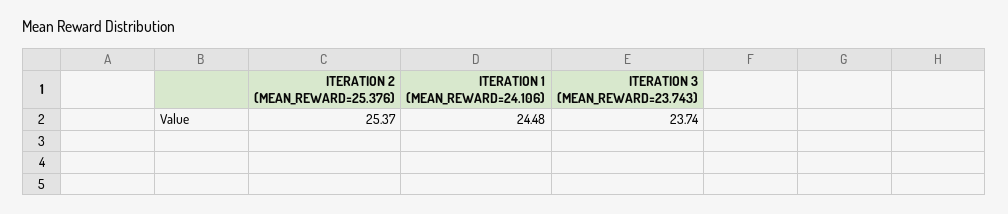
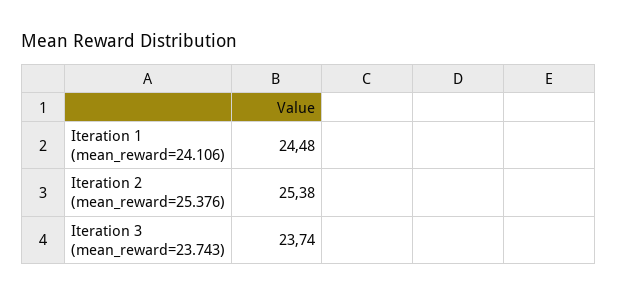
  {
-   "ITERATION 2 (MEAN_REWARD=25.376)": 25.37,
+   "ITERATION 2 (MEAN_REWARD=25.376)": 25.38,
    "ITERATION 1 (MEAN_REWARD=24.106)": 24.48,
    "ITERATION 3 (MEAN_REWARD=23.743)": 23.74
  }

